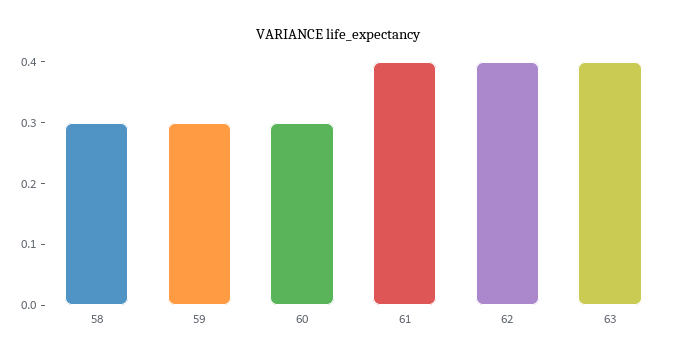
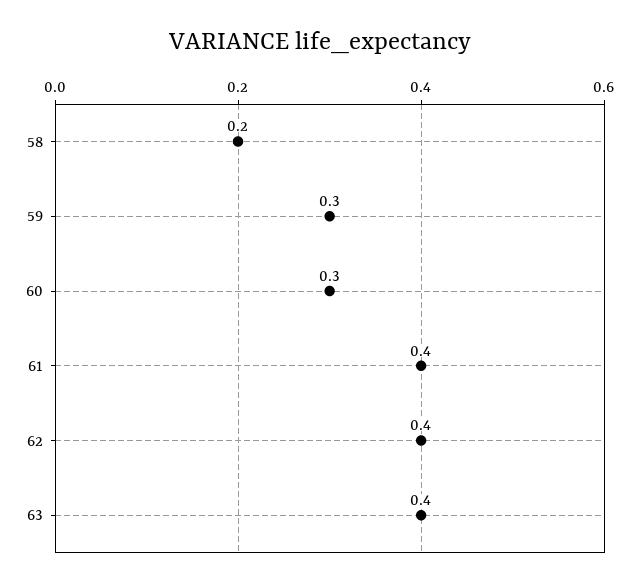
  {
-   "58": 0.3,
+   "58": 0.2,
    "59": 0.3,
    "60": 0.3,
    "61": 0.4,
    "62": 0.4,
    "63": 0.4
  }

